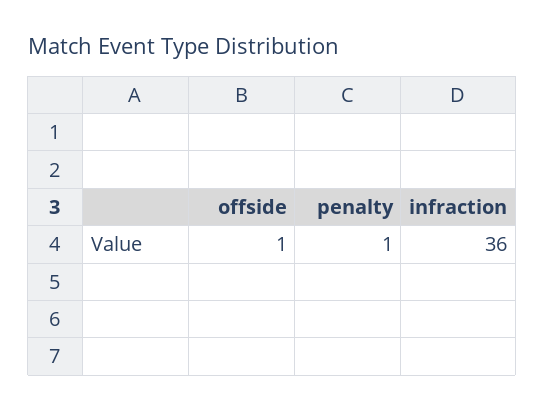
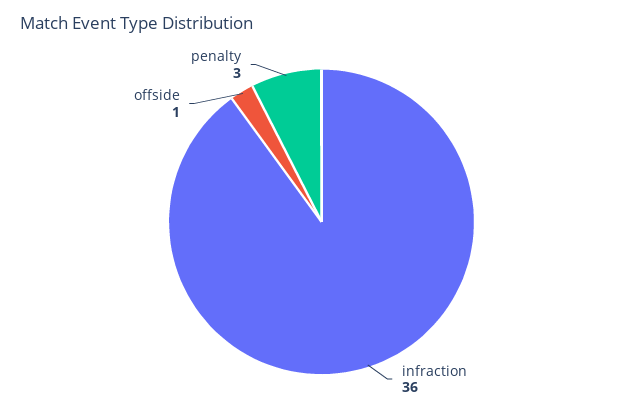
  {
    "offside": 1,
-   "penalty": 1,
+   "penalty": 3,
    "infraction": 36
  }

